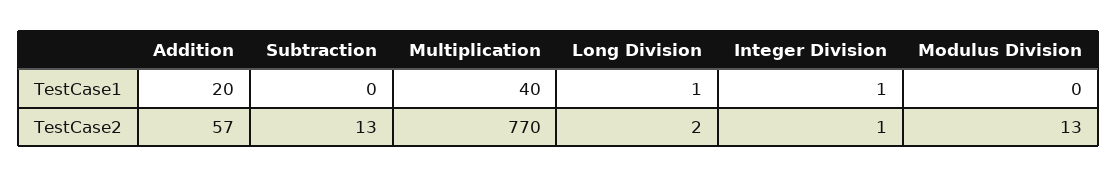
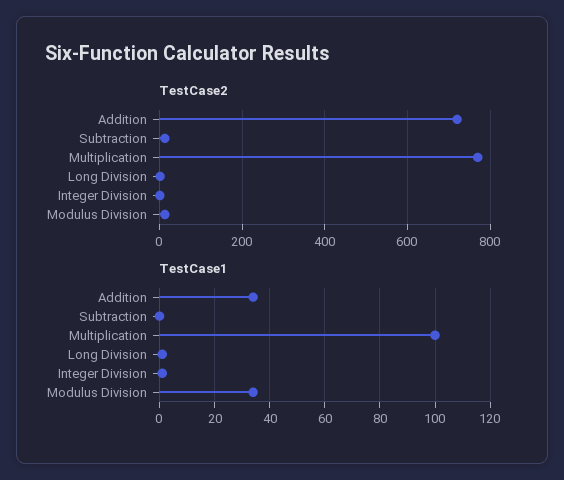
  {
    "TestCase1": {
-     "Addition": 20,
+     "Addition": 35,
      "Subtraction": 0,
-     "Multiplication": 40,
+     "Multiplication": 100,
      "Long Division": 1,
      "Integer Division": 1,
-     "Modulus Division": 0
+     "Modulus Division": 35
    },
    "TestCase2": {
-     "Addition": 57,
+     "Addition": 720,
      "Subtraction": 13,
      "Multiplication": 770,
      "Long Division": 2,
      "Integer Division": 1,
      "Modulus Division": 13
    }
  }

